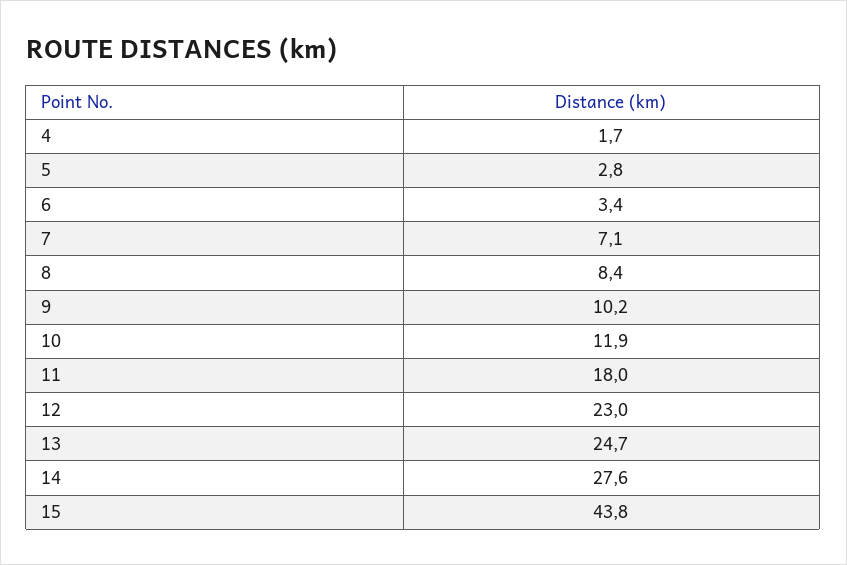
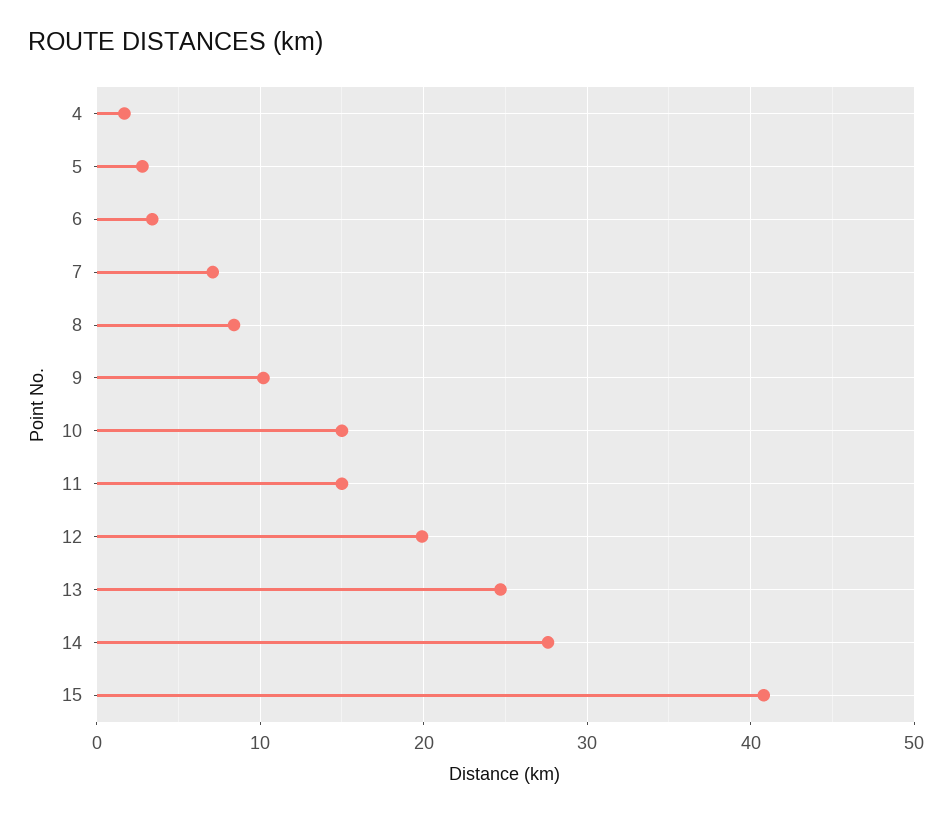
  {
    "4": 1.7,
    "5": 2.8,
    "6": 3.4,
    "7": 7.1,
    "8": 8.4,
    "9": 10.2,
-   "10": 11.9,
+   "10": 15,
-   "11": 18,
+   "11": 15,
-   "12": 23,
+   "12": 20,
    "13": 24.7,
    "14": 27.6,
-   "15": 43.8
+   "15": 41
  }

